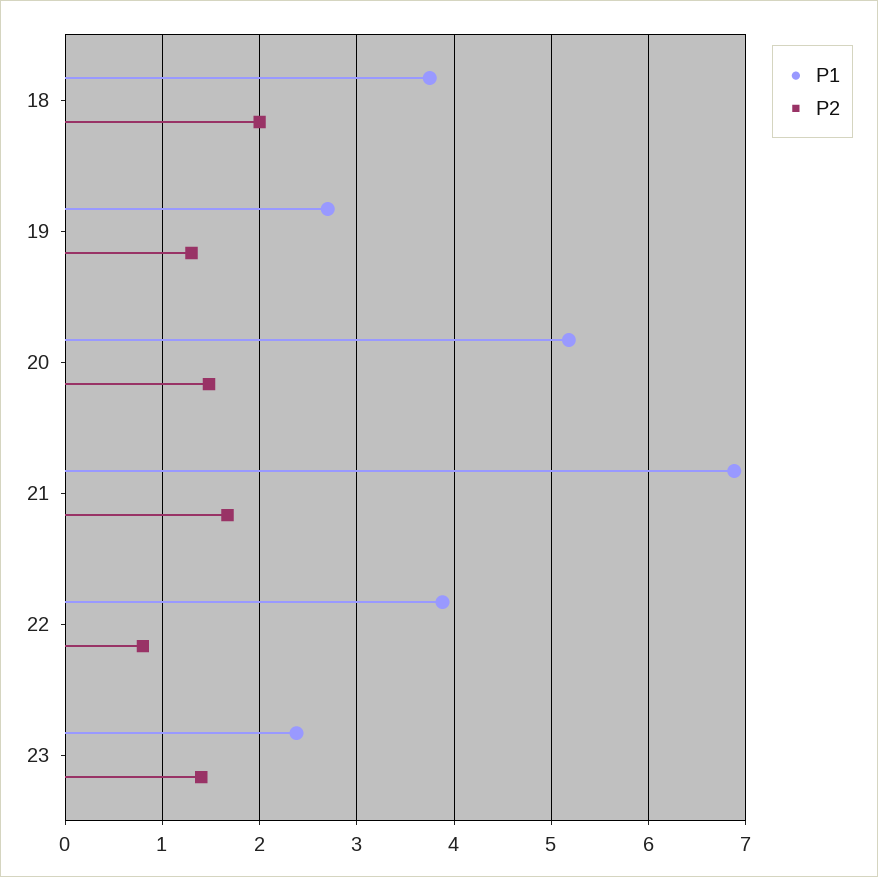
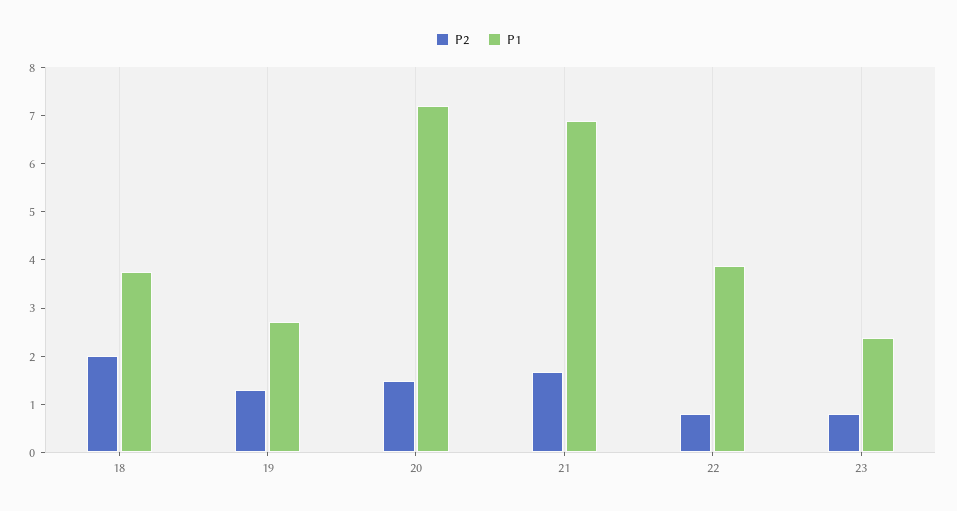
  {
    "P1": {
      "18": 3.8,
      "19": 2.7,
-     "20": 5.2,
+     "20": 7.2,
      "21": 6.9,
      "22": 3.9,
      "23": 2.4
    },
    "P2": {
      "18": 2,
      "19": 1.3,
      "20": 1.5,
      "21": 1.7,
      "22": 0.8,
-     "23": 1.4
+     "23": 0.8
    }
  }

